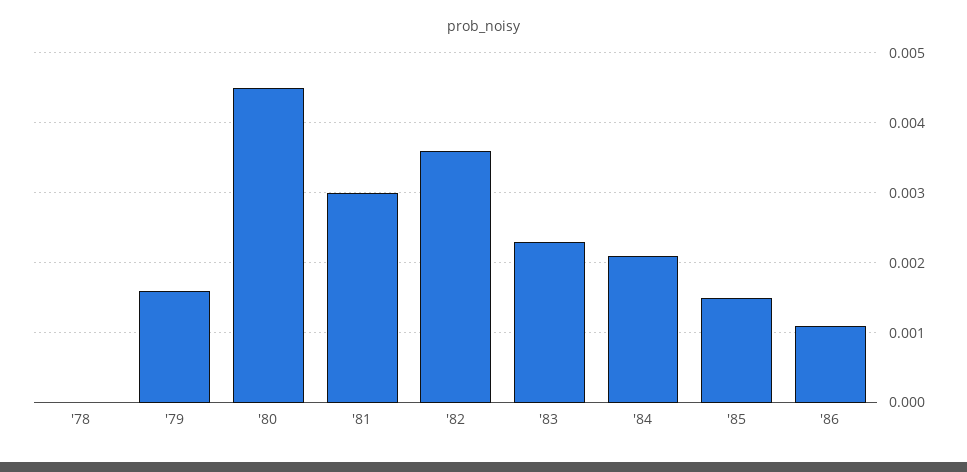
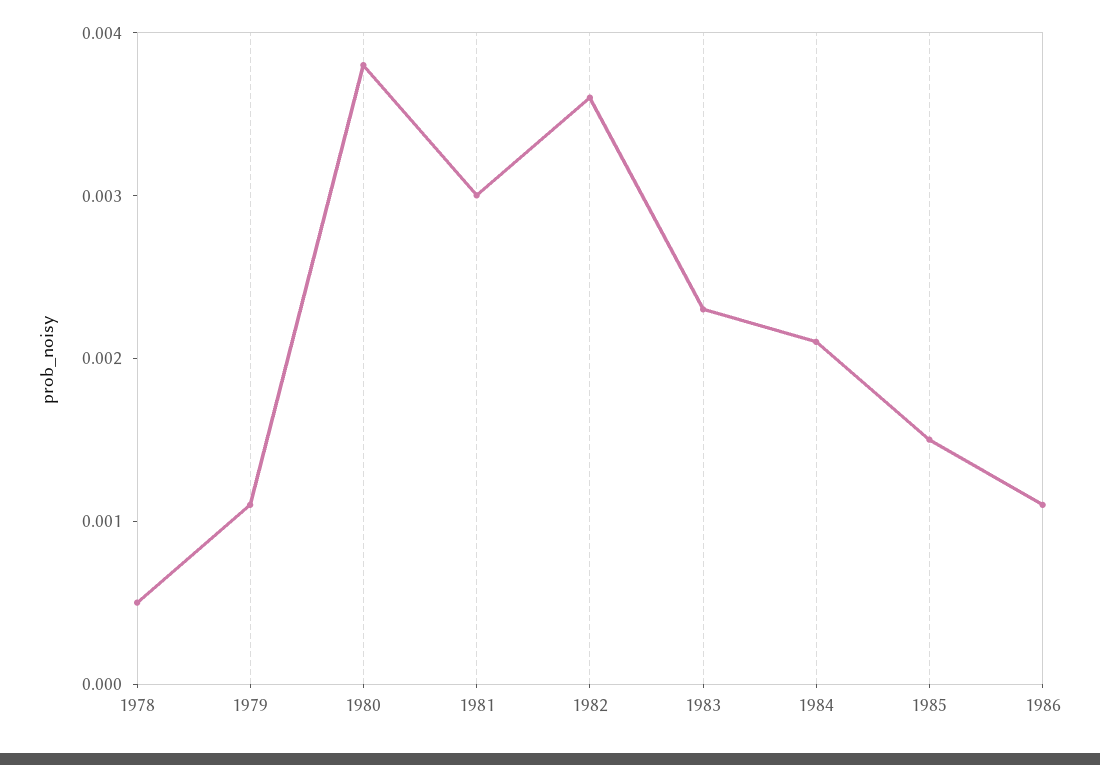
  {
-   "'78": 0,
+   "'78": 0.0005,
-   "'79": 0.0016,
+   "'79": 0.0011,
-   "'80": 0.0045,
+   "'80": 0.0038,
    "'81": 0.003,
    "'82": 0.0036,
    "'83": 0.0023,
    "'84": 0.0021,
    "'85": 0.0015,
    "'86": 0.0011
  }

